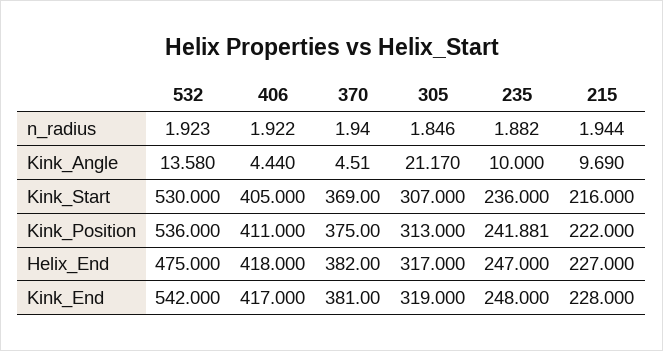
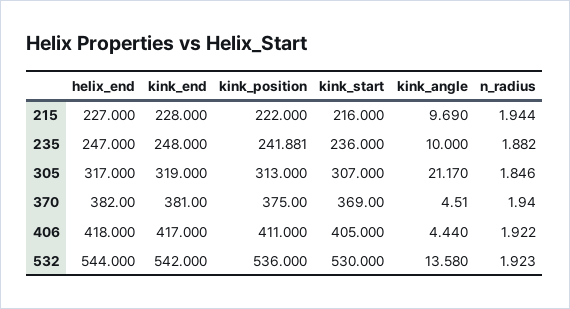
  {
    "532": {
      "n_radius": 1.923,
      "Kink_Angle": 13.58,
      "Kink_Start": 530,
      "Kink_Position": 536,
-     "Helix_End": 475,
+     "Helix_End": 544,
      "Kink_End": 542
    },
    "406": {
      "n_radius": 1.922,
      "Kink_Angle": 4.44,
      "Kink_Start": 405,
      "Kink_Position": 411,
      "Helix_End": 418,
      "Kink_End": 417
    },
    "370": {
      "n_radius": 1.94,
      "Kink_Angle": 4.51,
      "Kink_Start": 369,
      "Kink_Position": 375,
      "Helix_End": 382,
      "Kink_End": 381
    },
    "305": {
      "n_radius": 1.846,
      "Kink_Angle": 21.17,
      "Kink_Start": 307,
      "Kink_Position": 313,
      "Helix_End": 317,
      "Kink_End": 319
    },
    "235": {
      "n_radius": 1.882,
      "Kink_Angle": 10,
      "Kink_Start": 236,
      "Kink_Position": 241.881,
      "Helix_End": 247,
      "Kink_End": 248
    },
    "215": {
      "n_radius": 1.944,
      "Kink_Angle": 9.69,
      "Kink_Start": 216,
      "Kink_Position": 222,
      "Helix_End": 227,
      "Kink_End": 228
    }
  }

